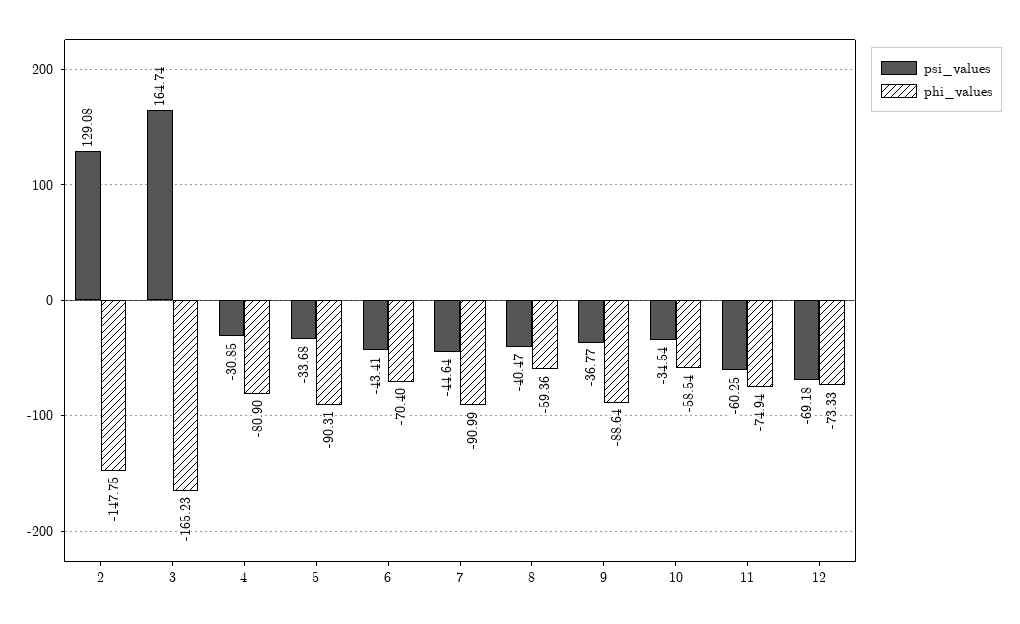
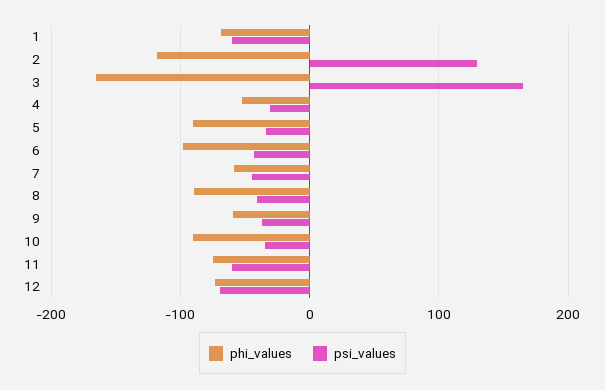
  {
    "psi_values": {
      "2": 129.08,
      "3": 164.74,
      "4": -30.85,
      "5": -33.68,
      "6": -43.41,
      "7": -44.64,
      "8": -40.47,
      "9": -36.77,
      "10": -34.54,
      "11": -60.25,
-     "12": -69.18
+     "12": -69.18,
+     "1": -60
    },
    "phi_values": {
-     "2": -147.75,
+     "2": -120,
      "3": -165.23,
-     "4": -80.9,
+     "4": -50,
      "5": -90.31,
-     "6": -70.4,
+     "6": -100,
-     "7": -90.99,
+     "7": -60,
-     "8": -59.36,
+     "8": -90,
-     "9": -88.64,
+     "9": -60,
-     "10": -58.54,
+     "10": -90,
      "11": -74.94,
-     "12": -73.33
+     "12": -73.33,
+     "1": -70
    }
  }

